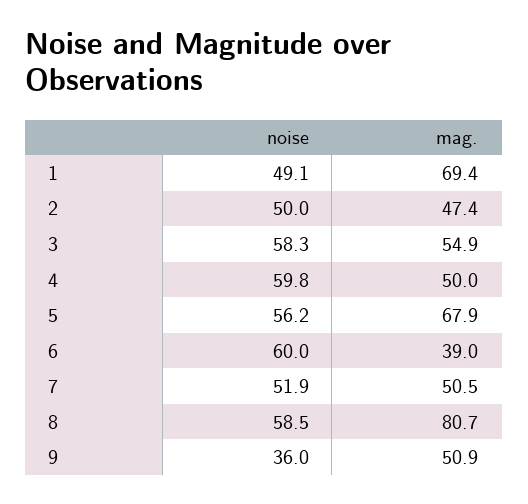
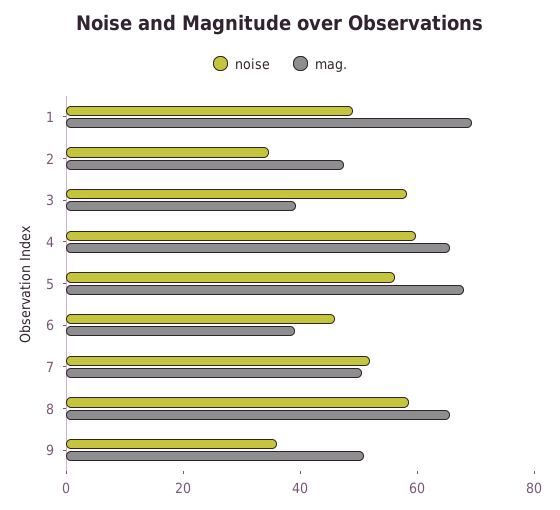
  {
    "noise": {
      "1": 49.1,
-     "2": 50,
+     "2": 35,
      "3": 58.3,
      "4": 59.8,
      "5": 56.2,
-     "6": 60,
+     "6": 45,
      "7": 51.9,
      "8": 58.5,
      "9": 36
    },
    "mag.": {
      "1": 69.4,
      "2": 47.4,
-     "3": 54.9,
+     "3": 40,
-     "4": 50,
+     "4": 65,
      "5": 67.9,
      "6": 39,
      "7": 50.5,
-     "8": 80.7,
+     "8": 65,
      "9": 50.9
    }
  }

